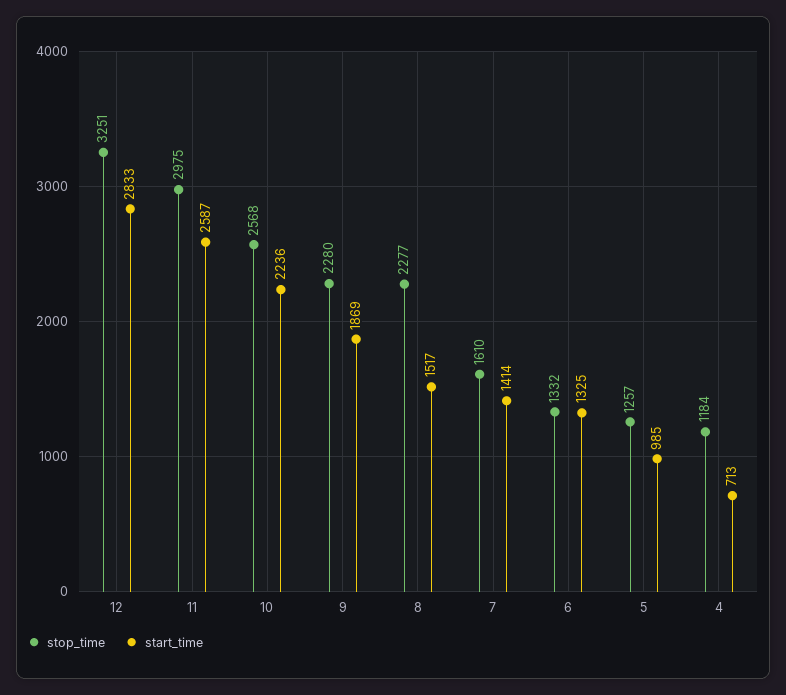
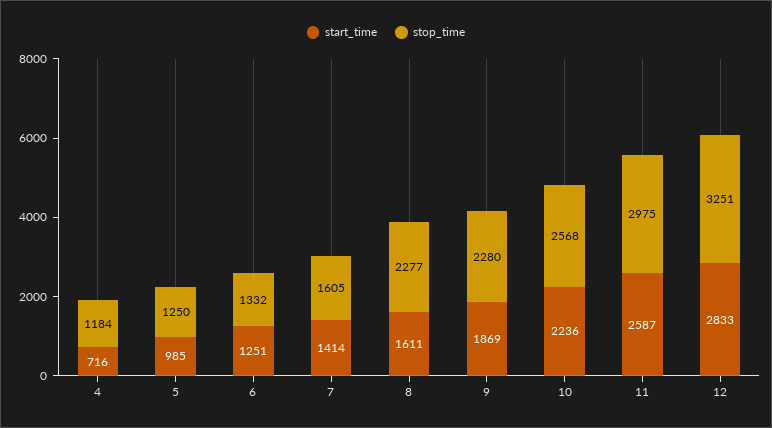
  {
    "stop_time": {
      "12": 3251,
      "11": 2975,
      "10": 2568,
      "9": 2280,
      "8": 2277,
-     "7": 1610,
+     "7": 1605,
      "6": 1332,
-     "5": 1257,
+     "5": 1250,
      "4": 1184
    },
    "start_time": {
      "12": 2833,
      "11": 2587,
      "10": 2236,
      "9": 1869,
-     "8": 1517,
+     "8": 1611,
      "7": 1414,
-     "6": 1325,
+     "6": 1251,
      "5": 985,
-     "4": 713
+     "4": 716
    }
  }

